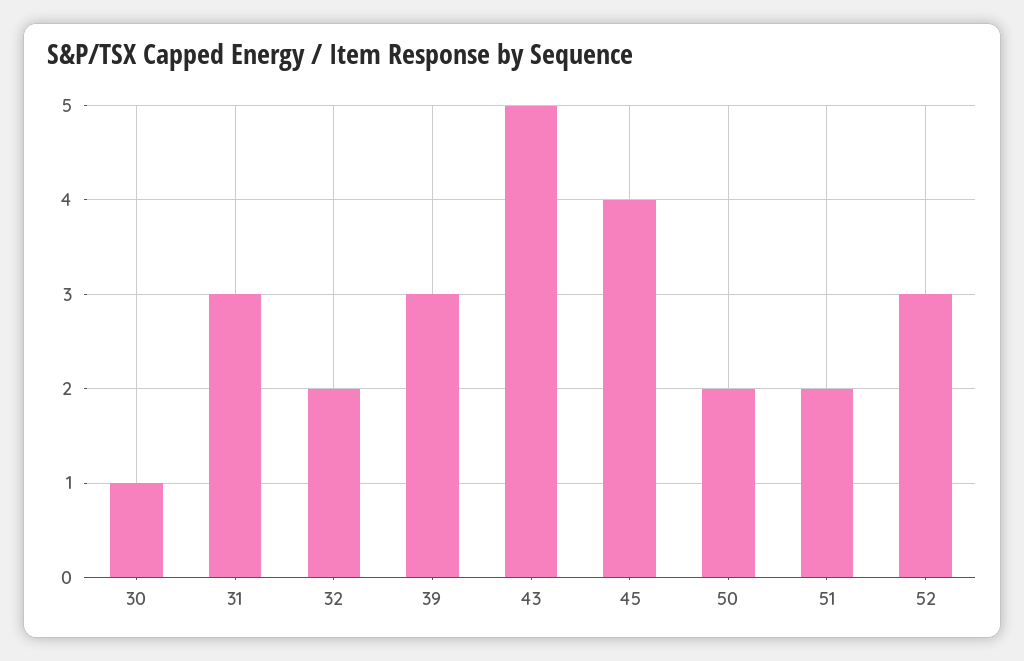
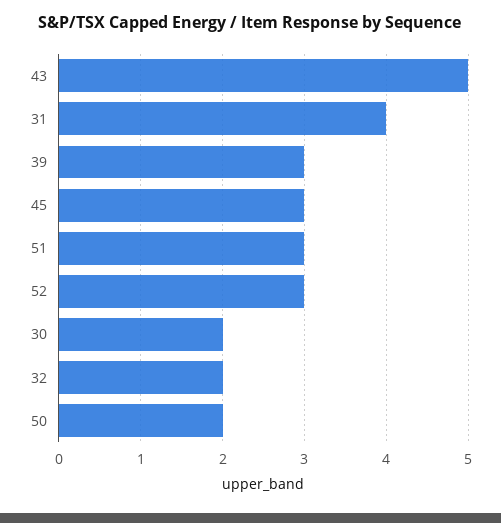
  {
-   "30": 1,
+   "30": 2,
-   "31": 3,
+   "31": 4,
    "32": 2,
    "39": 3,
    "43": 5,
-   "45": 4,
+   "45": 3,
    "50": 2,
-   "51": 2,
+   "51": 3,
    "52": 3
  }

